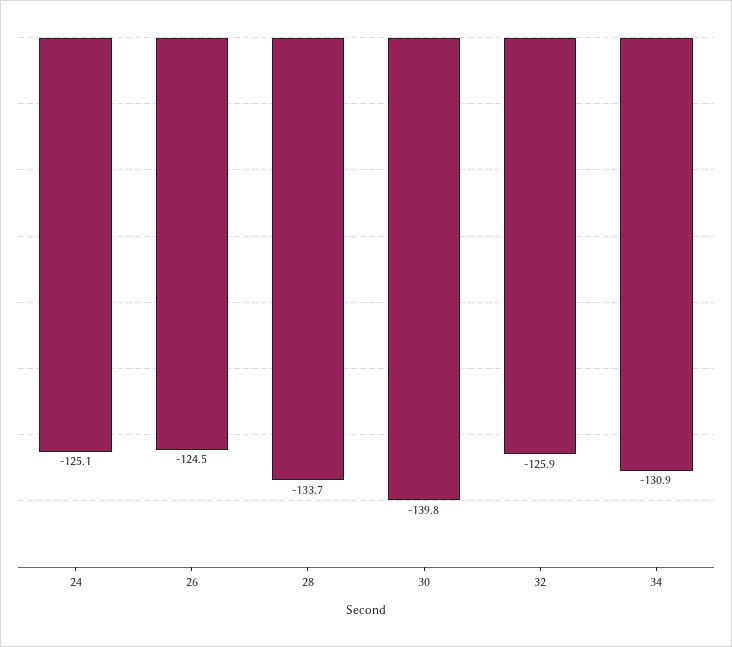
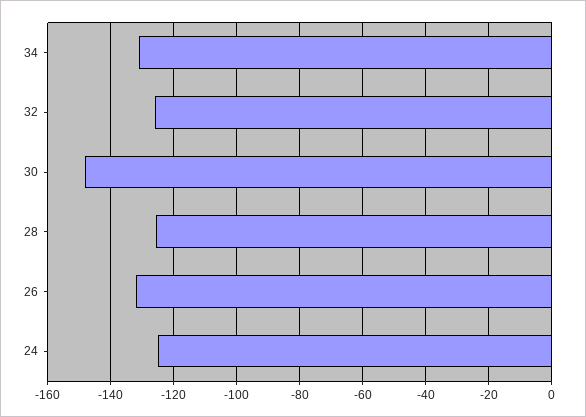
  {
    "24": -125.1,
-   "26": -124.5,
+   "26": -132,
-   "28": -133.7,
+   "28": -126,
-   "30": -139.8,
+   "30": -148,
    "32": -125.9,
    "34": -130.9
  }

